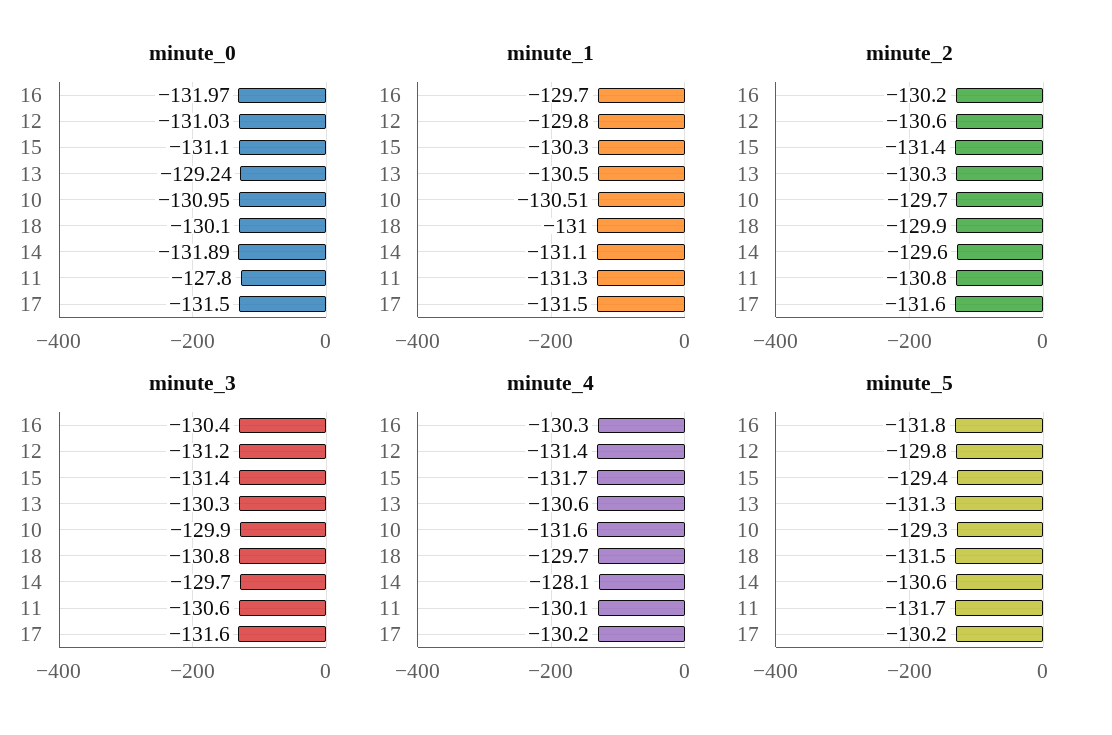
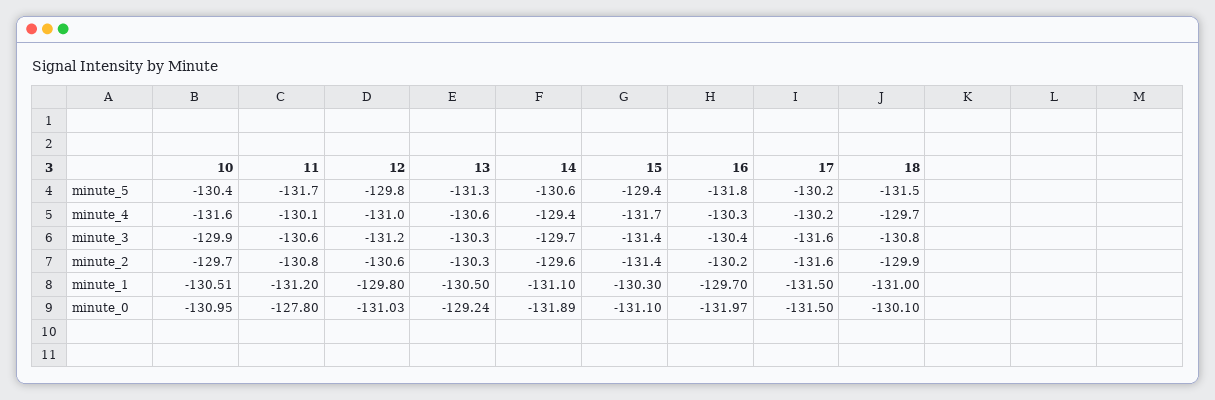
  {
    "minute_0": {
      "16": -131.97,
      "12": -131.03,
      "15": -131.1,
      "13": -129.24,
      "10": -130.95,
      "18": -130.1,
      "14": -131.89,
      "11": -127.8,
      "17": -131.5
    },
    "minute_1": {
      "16": -129.7,
      "12": -129.8,
      "15": -130.3,
      "13": -130.5,
      "10": -130.51,
      "18": -131,
      "14": -131.1,
-     "11": -131.3,
+     "11": -131.2,
      "17": -131.5
    },
    "minute_2": {
      "16": -130.2,
      "12": -130.6,
      "15": -131.4,
      "13": -130.3,
      "10": -129.7,
      "18": -129.9,
      "14": -129.6,
      "11": -130.8,
      "17": -131.6
    },
    "minute_3": {
      "16": -130.4,
      "12": -131.2,
      "15": -131.4,
      "13": -130.3,
      "10": -129.9,
      "18": -130.8,
      "14": -129.7,
      "11": -130.6,
      "17": -131.6
    },
    "minute_4": {
      "16": -130.3,
-     "12": -131.4,
+     "12": -131,
      "15": -131.7,
      "13": -130.6,
      "10": -131.6,
      "18": -129.7,
-     "14": -128.1,
+     "14": -129.4,
      "11": -130.1,
      "17": -130.2
    },
    "minute_5": {
      "16": -131.8,
      "12": -129.8,
      "15": -129.4,
      "13": -131.3,
-     "10": -129.3,
+     "10": -130.4,
      "18": -131.5,
      "14": -130.6,
      "11": -131.7,
      "17": -130.2
    }
  }

